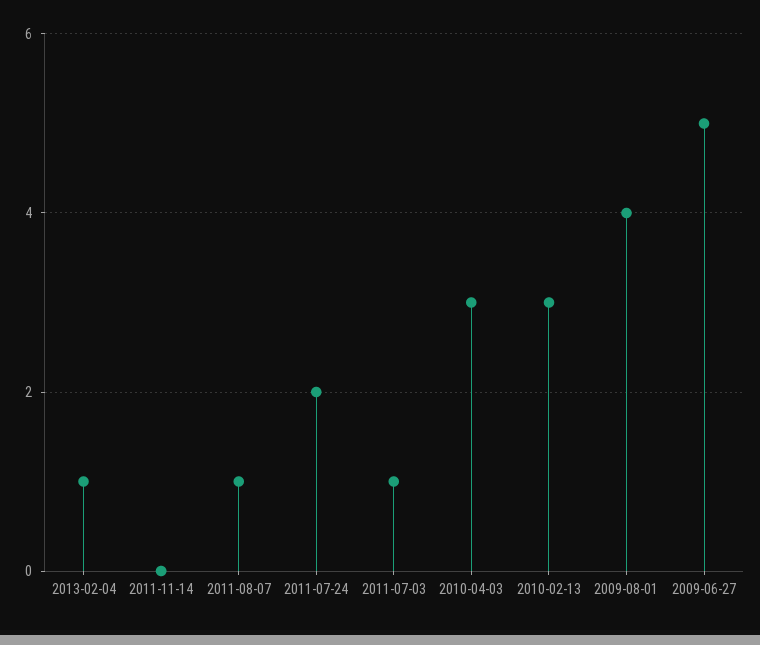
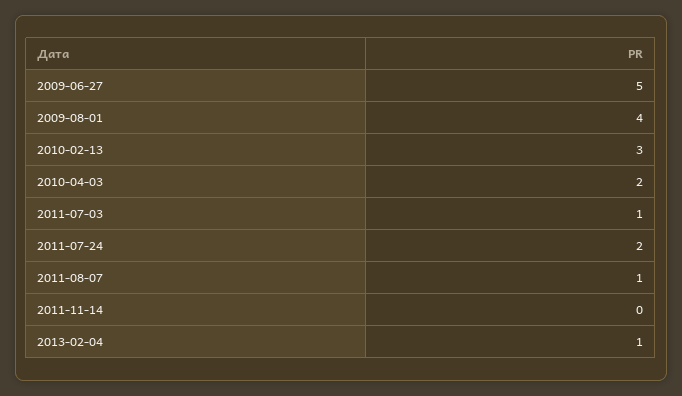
  {
    "2013-02-04": 1,
    "2011-11-14": 0,
    "2011-08-07": 1,
    "2011-07-24": 2,
    "2011-07-03": 1,
-   "2010-04-03": 3,
+   "2010-04-03": 2,
    "2010-02-13": 3,
    "2009-08-01": 4,
    "2009-06-27": 5
  }

